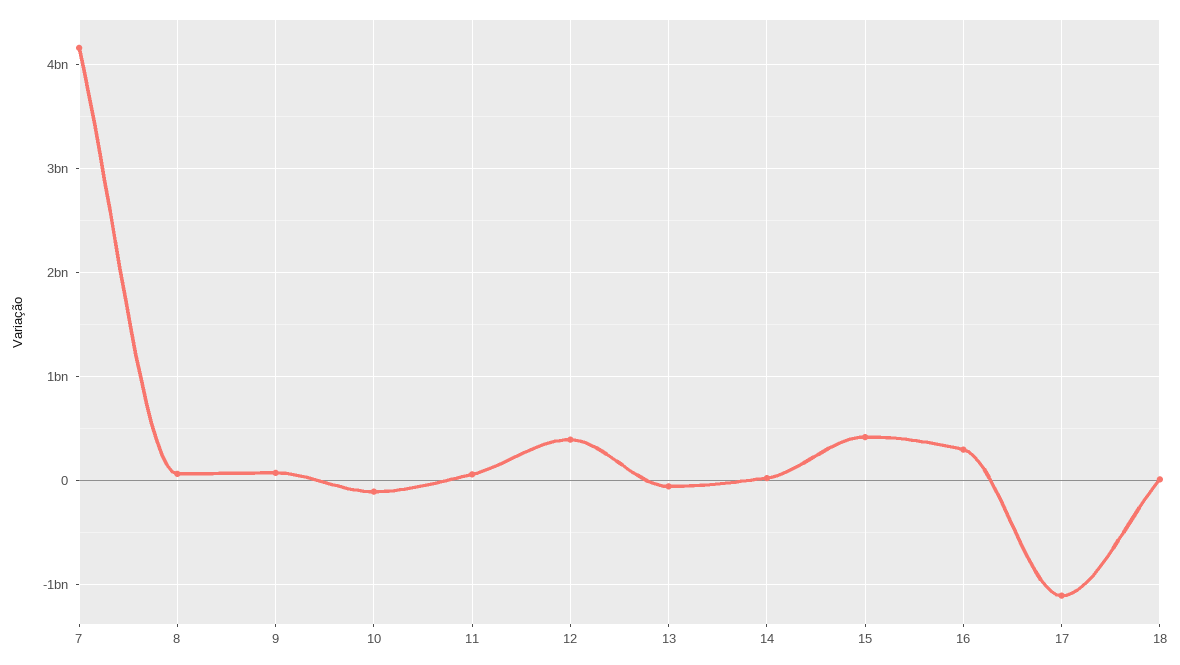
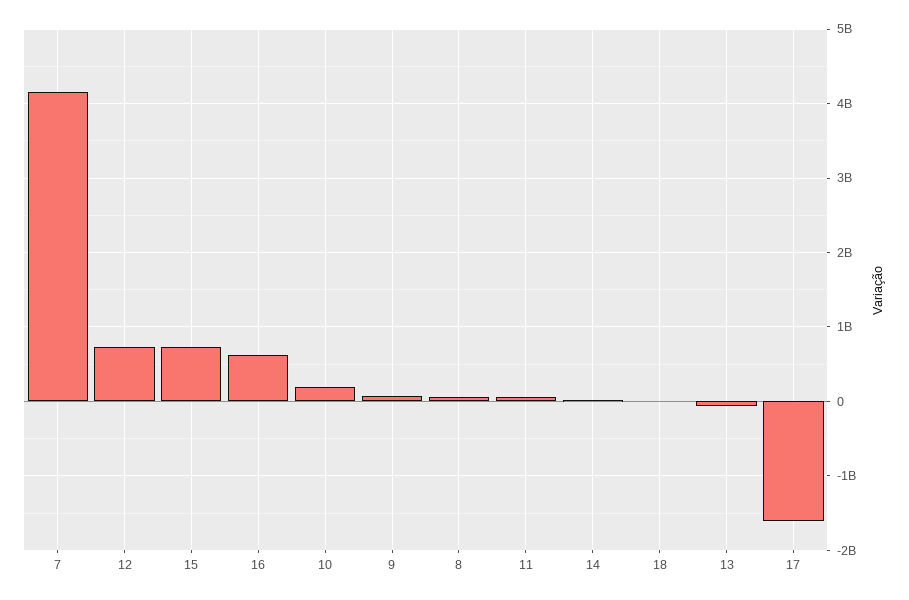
  {
    "7": 4200000000,
    "8": 100000000,
    "9": 100000000,
-   "10": -100000000,
+   "10": 200000000,
    "11": 100000000,
-   "12": 400000000,
+   "12": 700000000,
    "13": -100000000,
    "14": 0,
-   "15": 400000000,
+   "15": 700000000,
-   "16": 300000000,
+   "16": 600000000,
-   "17": -1100000000,
+   "17": -1600000000,
    "18": 0
  }

